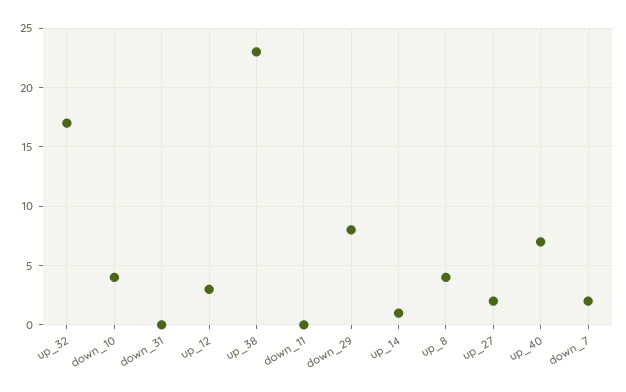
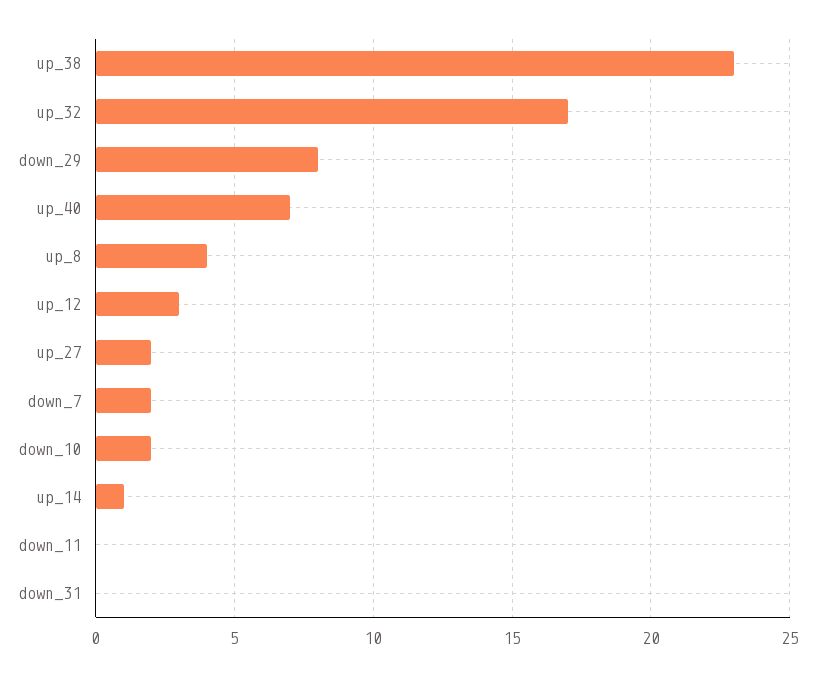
  {
    "up_32": 17,
-   "down_10": 4,
+   "down_10": 2,
    "down_31": 0,
    "up_12": 3,
    "up_38": 23,
    "down_11": 0,
    "down_29": 8,
    "up_14": 1,
    "up_8": 4,
    "up_27": 2,
    "up_40": 7,
    "down_7": 2
  }

